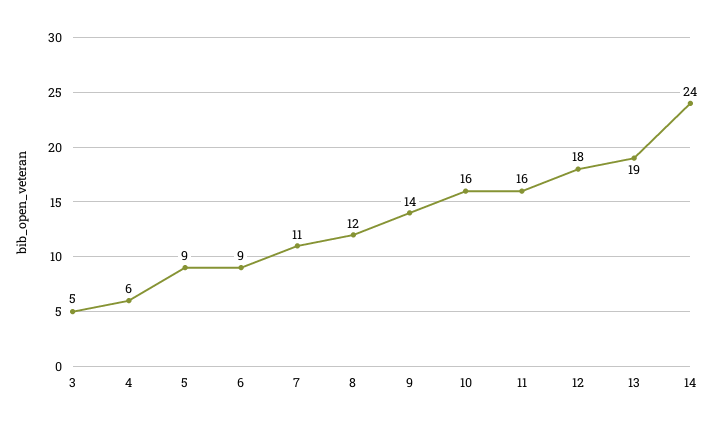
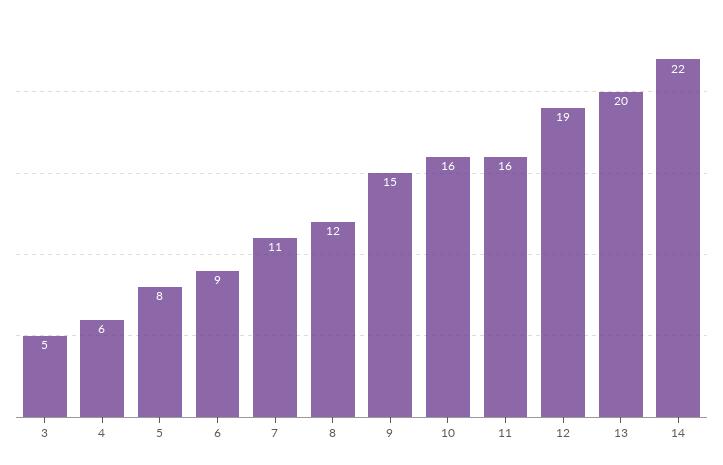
  {
    "3": 5,
    "4": 6,
-   "5": 9,
+   "5": 8,
    "6": 9,
    "7": 11,
    "8": 12,
-   "9": 14,
+   "9": 15,
    "10": 16,
    "11": 16,
-   "12": 18,
+   "12": 19,
-   "13": 19,
+   "13": 20,
-   "14": 24
+   "14": 22
  }

